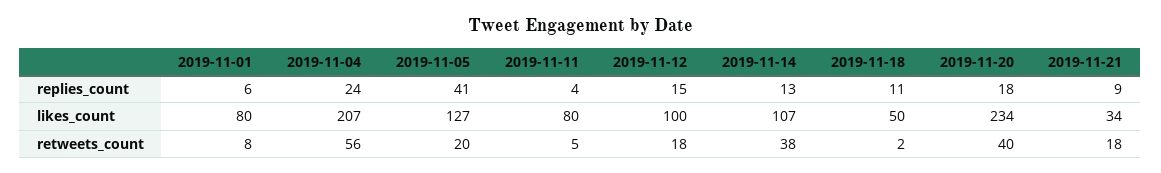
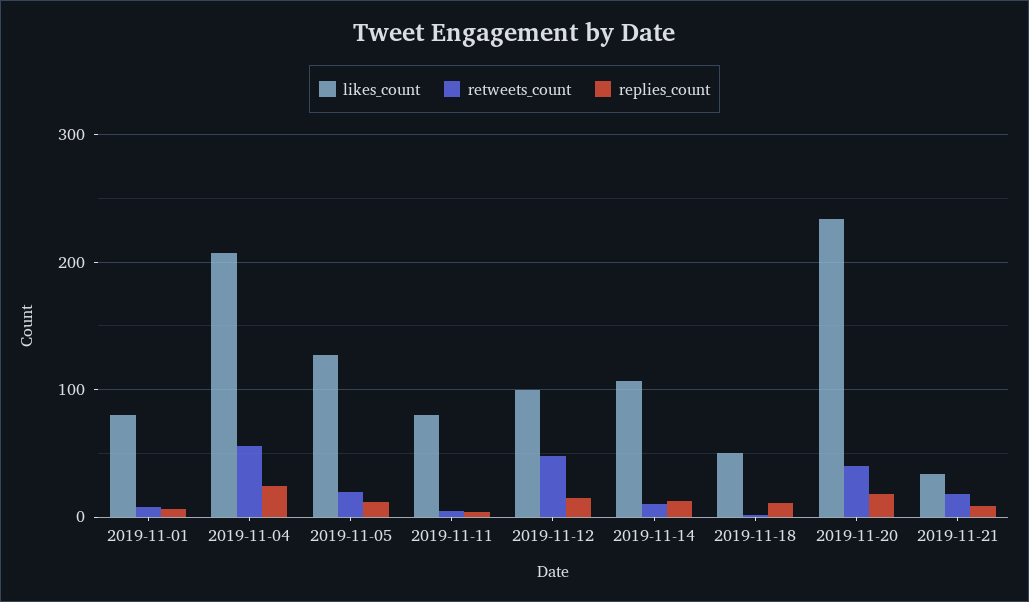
  {
    "replies_count": {
      "2019-11-01": 6,
      "2019-11-04": 24,
-     "2019-11-05": 41,
+     "2019-11-05": 10,
      "2019-11-11": 4,
      "2019-11-12": 15,
      "2019-11-14": 13,
      "2019-11-18": 11,
      "2019-11-20": 18,
      "2019-11-21": 9
    },
    "likes_count": {
      "2019-11-01": 80,
      "2019-11-04": 207,
      "2019-11-05": 127,
      "2019-11-11": 80,
      "2019-11-12": 100,
      "2019-11-14": 107,
      "2019-11-18": 50,
      "2019-11-20": 234,
      "2019-11-21": 34
    },
    "retweets_count": {
      "2019-11-01": 8,
      "2019-11-04": 56,
      "2019-11-05": 20,
      "2019-11-11": 5,
-     "2019-11-12": 18,
+     "2019-11-12": 50,
-     "2019-11-14": 38,
+     "2019-11-14": 10,
      "2019-11-18": 2,
      "2019-11-20": 40,
      "2019-11-21": 18
    }
  }

